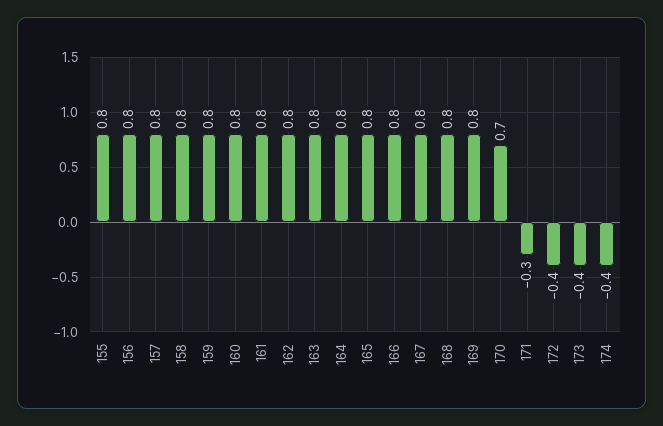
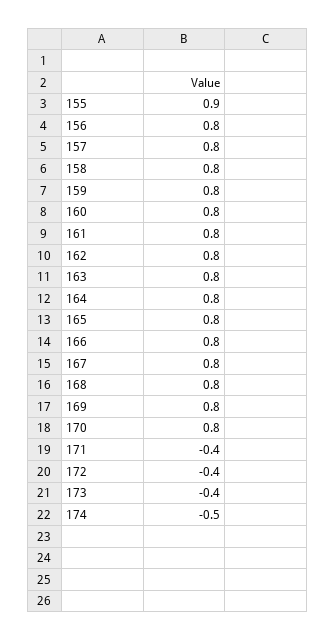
  {
-   "155": 0.8,
+   "155": 0.9,
    "156": 0.8,
    "157": 0.8,
    "158": 0.8,
    "159": 0.8,
    "160": 0.8,
    "161": 0.8,
    "162": 0.8,
    "163": 0.8,
    "164": 0.8,
    "165": 0.8,
    "166": 0.8,
    "167": 0.8,
    "168": 0.8,
    "169": 0.8,
-   "170": 0.7,
+   "170": 0.8,
-   "171": -0.3,
+   "171": -0.4,
    "172": -0.4,
    "173": -0.4,
-   "174": -0.4
+   "174": -0.5
  }

